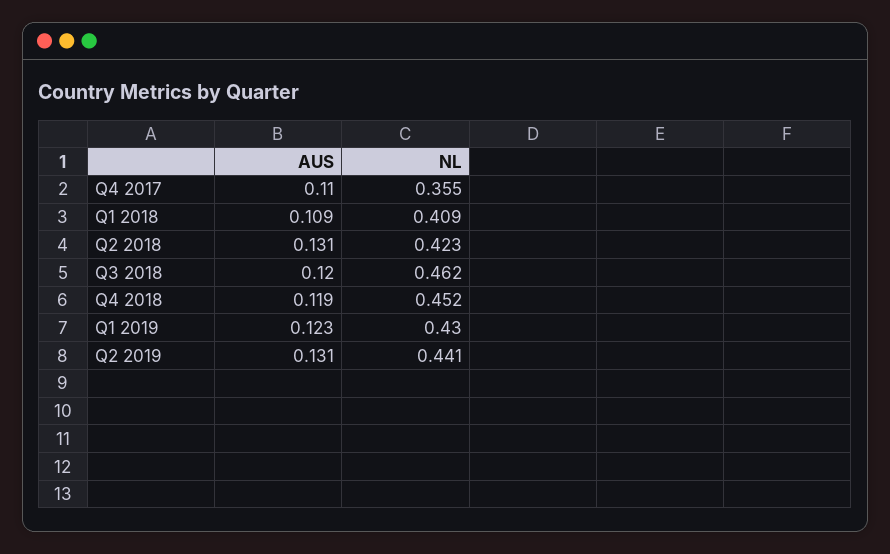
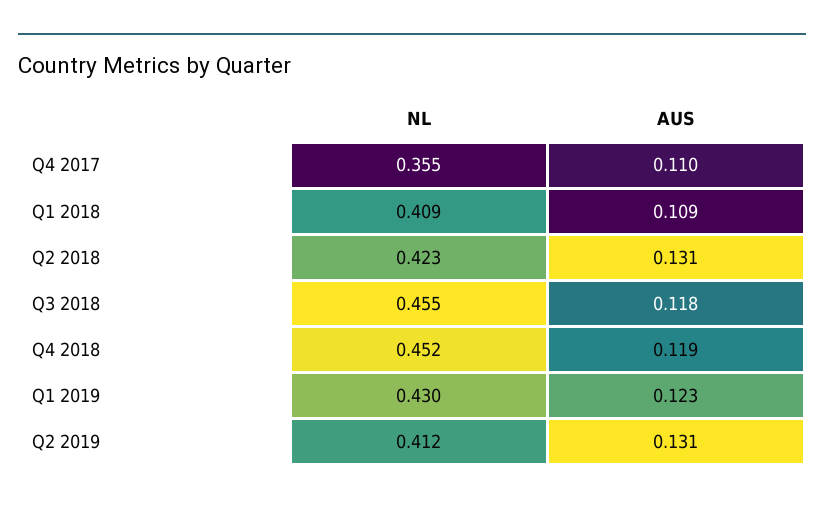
  {
    "AUS": {
      "Q4 2017": 0.11,
      "Q1 2018": 0.109,
      "Q2 2018": 0.131,
-     "Q3 2018": 0.12,
+     "Q3 2018": 0.118,
      "Q4 2018": 0.119,
      "Q1 2019": 0.123,
      "Q2 2019": 0.131
    },
    "NL": {
      "Q4 2017": 0.355,
      "Q1 2018": 0.409,
      "Q2 2018": 0.423,
-     "Q3 2018": 0.462,
+     "Q3 2018": 0.455,
      "Q4 2018": 0.452,
      "Q1 2019": 0.43,
-     "Q2 2019": 0.441
+     "Q2 2019": 0.412
    }
  }

